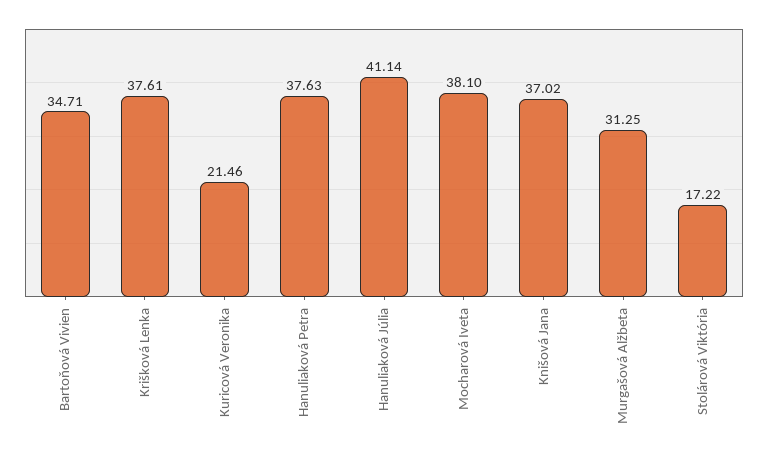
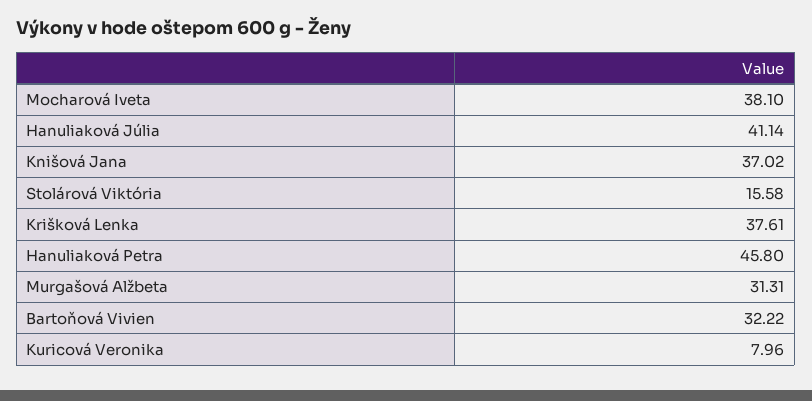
  {
-   "Bartoňová Vivien": 34.71,
+   "Bartoňová Vivien": 32.22,
    "Krišková Lenka": 37.61,
-   "Kuricová Veronika": 21.46,
+   "Kuricová Veronika": 7.96,
-   "Hanuliaková Petra": 37.63,
+   "Hanuliaková Petra": 45.8,
    "Hanuliaková Júlia": 41.14,
    "Mocharová Iveta": 38.1,
    "Knišová Jana": 37.02,
-   "Murgašová Alžbeta": 31.25,
+   "Murgašová Alžbeta": 31.31,
-   "Stolárová Viktória": 17.22
+   "Stolárová Viktória": 15.58
  }

